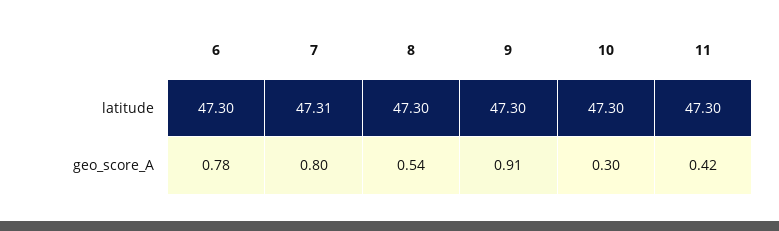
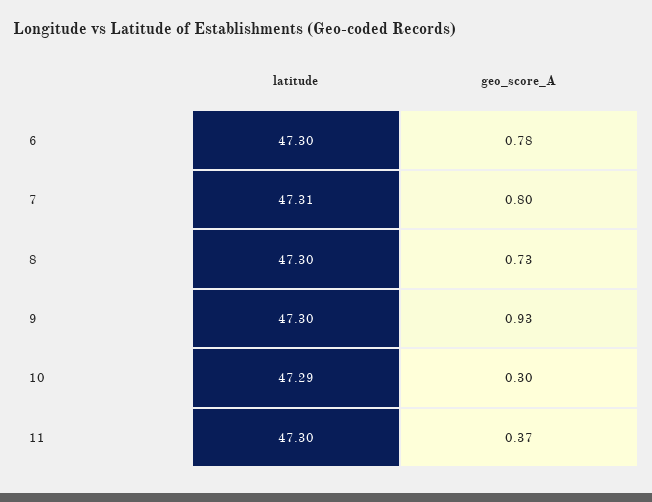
  {
    "6": {
      "latitude": 47.3,
      "geo_score_A": 0.78
    },
    "7": {
      "latitude": 47.31,
      "geo_score_A": 0.8
    },
    "8": {
      "latitude": 47.3,
-     "geo_score_A": 0.54
+     "geo_score_A": 0.73
    },
    "9": {
      "latitude": 47.3,
-     "geo_score_A": 0.91
+     "geo_score_A": 0.93
    },
    "10": {
-     "latitude": 47.3,
+     "latitude": 47.29,
      "geo_score_A": 0.3
    },
    "11": {
      "latitude": 47.3,
-     "geo_score_A": 0.42
+     "geo_score_A": 0.37
    }
  }

